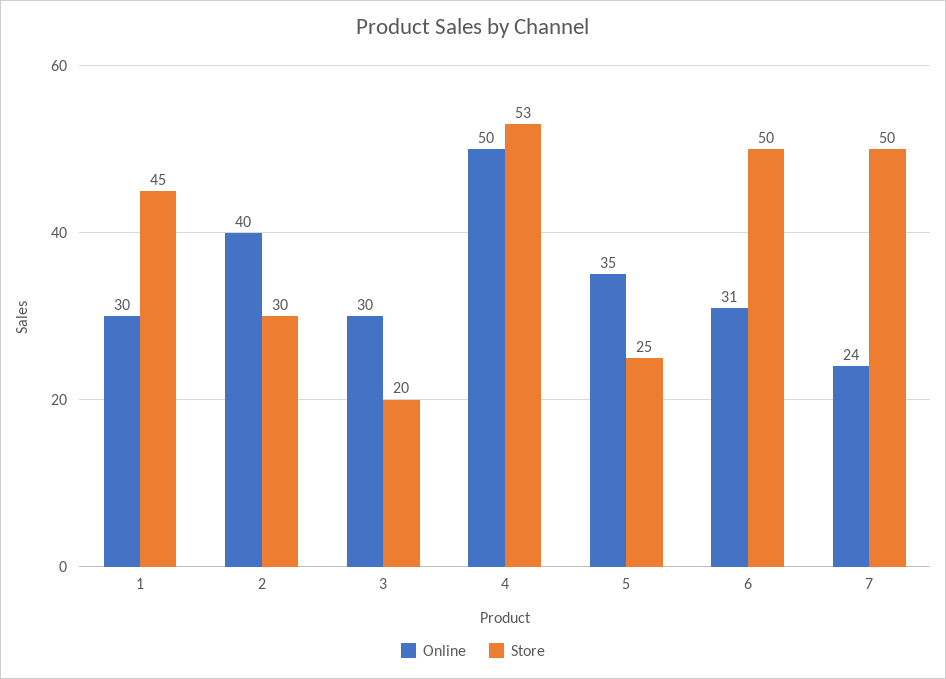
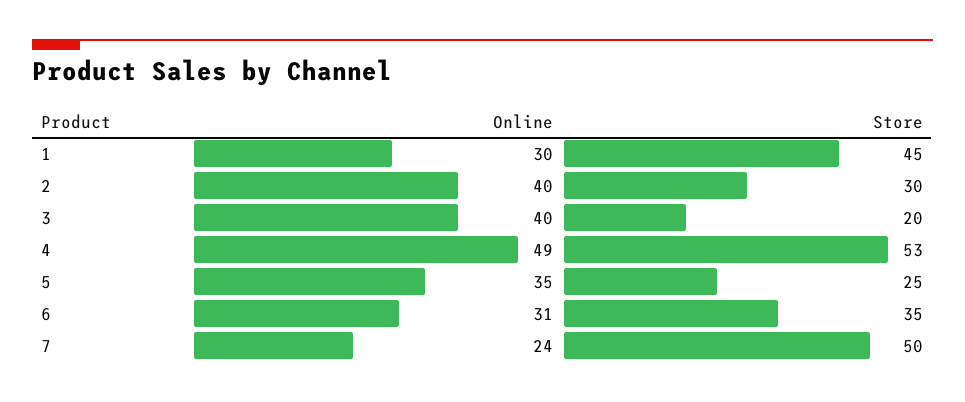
  {
    "Online": {
      "1": 30,
      "2": 40,
-     "3": 30,
+     "3": 40,
-     "4": 50,
+     "4": 49,
      "5": 35,
      "6": 31,
      "7": 24
    },
    "Store": {
      "1": 45,
      "2": 30,
      "3": 20,
      "4": 53,
      "5": 25,
-     "6": 50,
+     "6": 35,
      "7": 50
    }
  }

